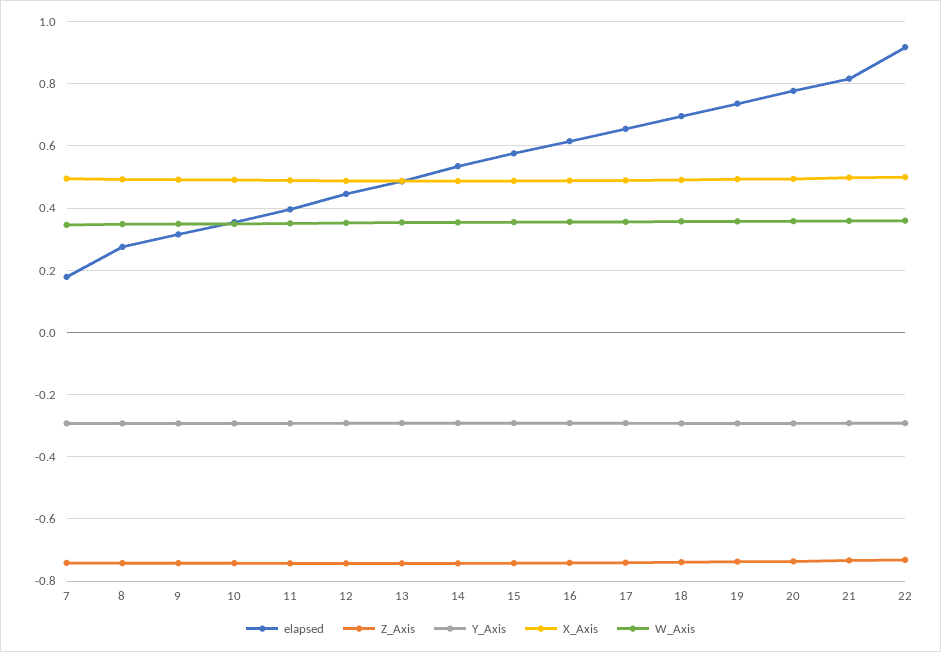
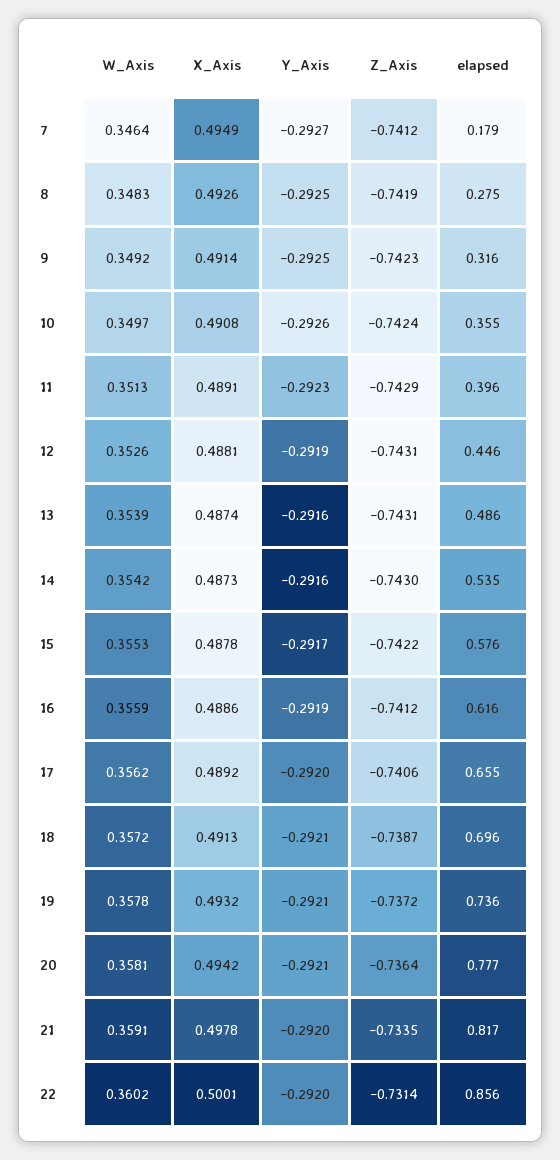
  {
    "elapsed": {
      "7": 0.179,
      "8": 0.275,
      "9": 0.316,
      "10": 0.355,
      "11": 0.396,
      "12": 0.446,
      "13": 0.486,
      "14": 0.535,
      "15": 0.576,
      "16": 0.616,
      "17": 0.655,
      "18": 0.696,
      "19": 0.736,
      "20": 0.777,
      "21": 0.817,
-     "22": 0.92
+     "22": 0.856
    },
    "Z_Axis": {
      "7": -0.7412,
      "8": -0.7419,
      "9": -0.7423,
      "10": -0.7424,
      "11": -0.7429,
      "12": -0.7431,
      "13": -0.7431,
      "14": -0.743,
      "15": -0.7422,
      "16": -0.7412,
      "17": -0.7406,
      "18": -0.7387,
      "19": -0.7372,
      "20": -0.7364,
      "21": -0.7335,
      "22": -0.7314
    },
    "Y_Axis": {
      "7": -0.2927,
      "8": -0.2925,
      "9": -0.2925,
      "10": -0.2926,
      "11": -0.2923,
      "12": -0.2919,
      "13": -0.2916,
      "14": -0.2916,
      "15": -0.2917,
      "16": -0.2919,
      "17": -0.292,
      "18": -0.2921,
      "19": -0.2921,
      "20": -0.2921,
      "21": -0.292,
      "22": -0.292
    },
    "X_Axis": {
      "7": 0.4949,
      "8": 0.4926,
      "9": 0.4914,
      "10": 0.4908,
      "11": 0.4891,
      "12": 0.4881,
      "13": 0.4874,
      "14": 0.4873,
      "15": 0.4878,
      "16": 0.4886,
      "17": 0.4892,
      "18": 0.4913,
      "19": 0.4932,
      "20": 0.4942,
      "21": 0.4978,
      "22": 0.5001
    },
    "W_Axis": {
      "7": 0.3464,
      "8": 0.3483,
      "9": 0.3492,
      "10": 0.3497,
      "11": 0.3513,
      "12": 0.3526,
      "13": 0.3539,
      "14": 0.3542,
      "15": 0.3553,
      "16": 0.3559,
      "17": 0.3562,
      "18": 0.3572,
      "19": 0.3578,
      "20": 0.3581,
      "21": 0.3591,
      "22": 0.3602
    }
  }

